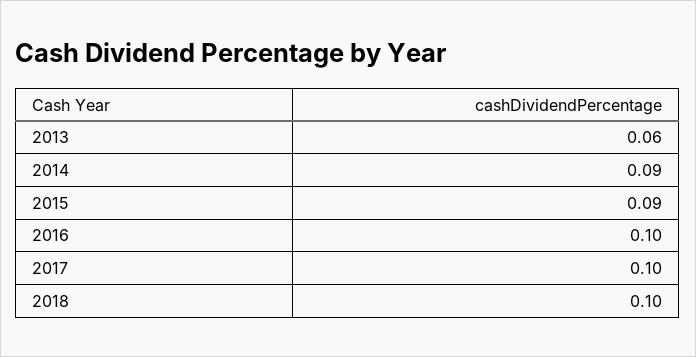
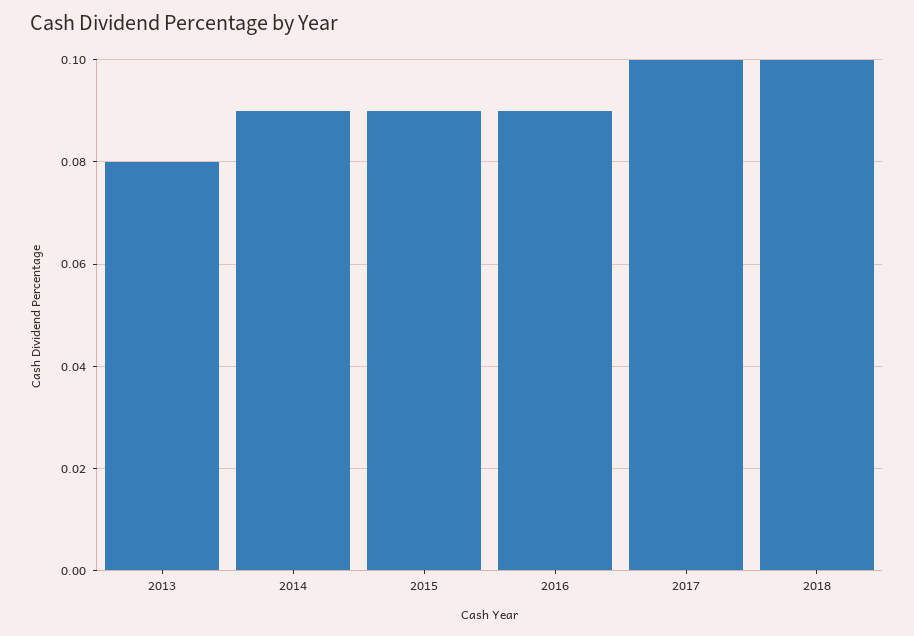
  {
-   "2013": 0.06,
+   "2013": 0.08,
    "2014": 0.09,
    "2015": 0.09,
-   "2016": 0.1,
+   "2016": 0.09,
    "2017": 0.1,
    "2018": 0.1
  }

